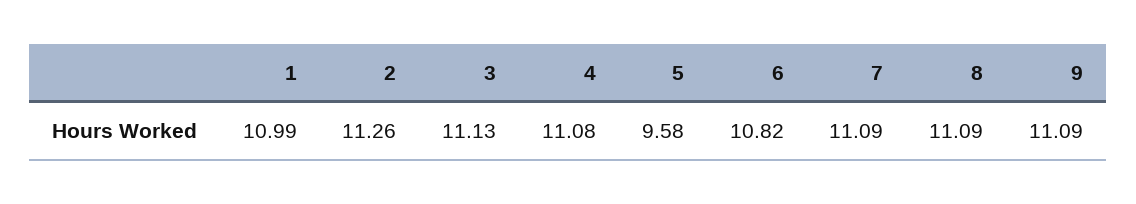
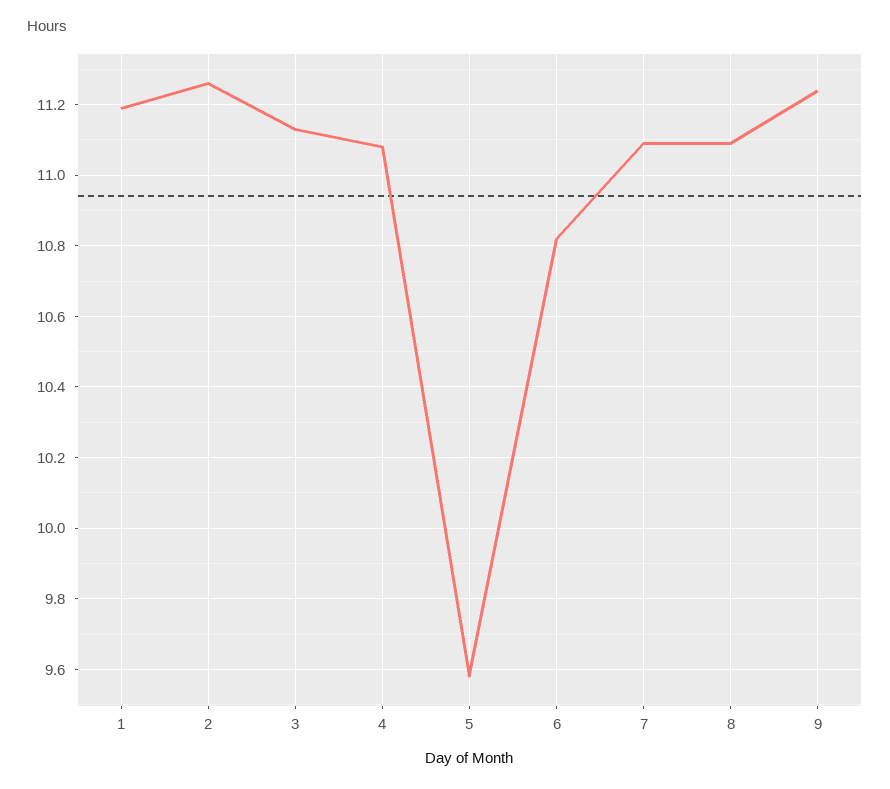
  {
-   "1": 10.99,
+   "1": 11.2,
    "2": 11.26,
    "3": 11.13,
    "4": 11.08,
    "5": 9.58,
    "6": 10.82,
    "7": 11.09,
    "8": 11.09,
-   "9": 11.09
+   "9": 11.25
  }

